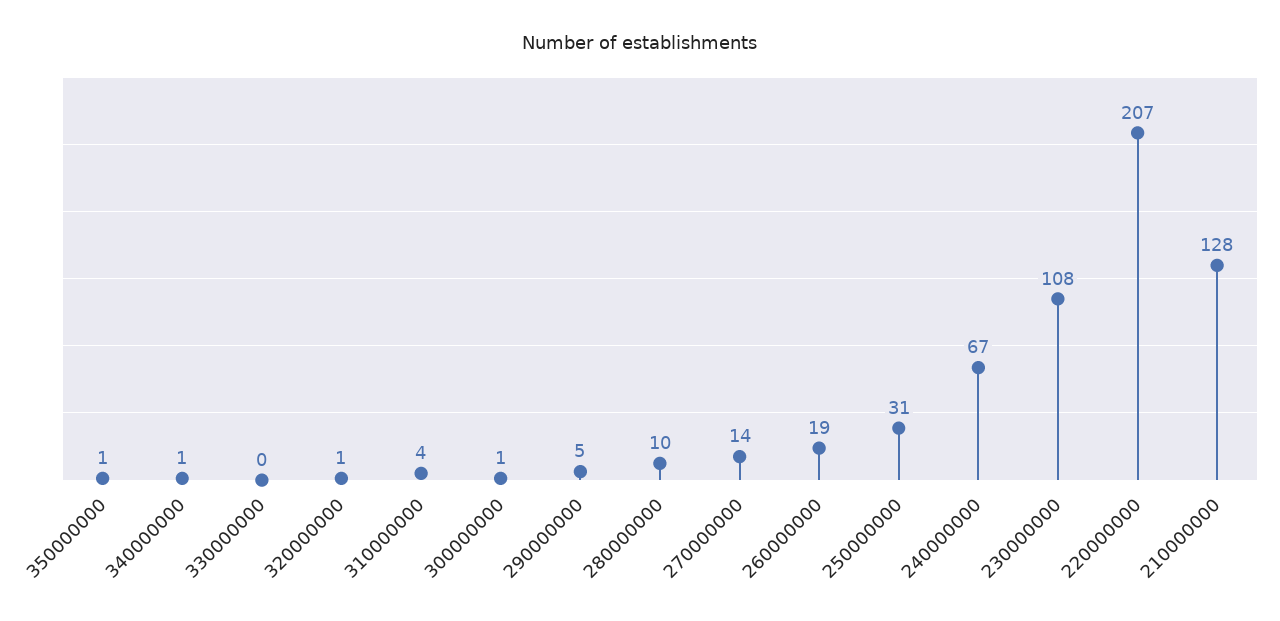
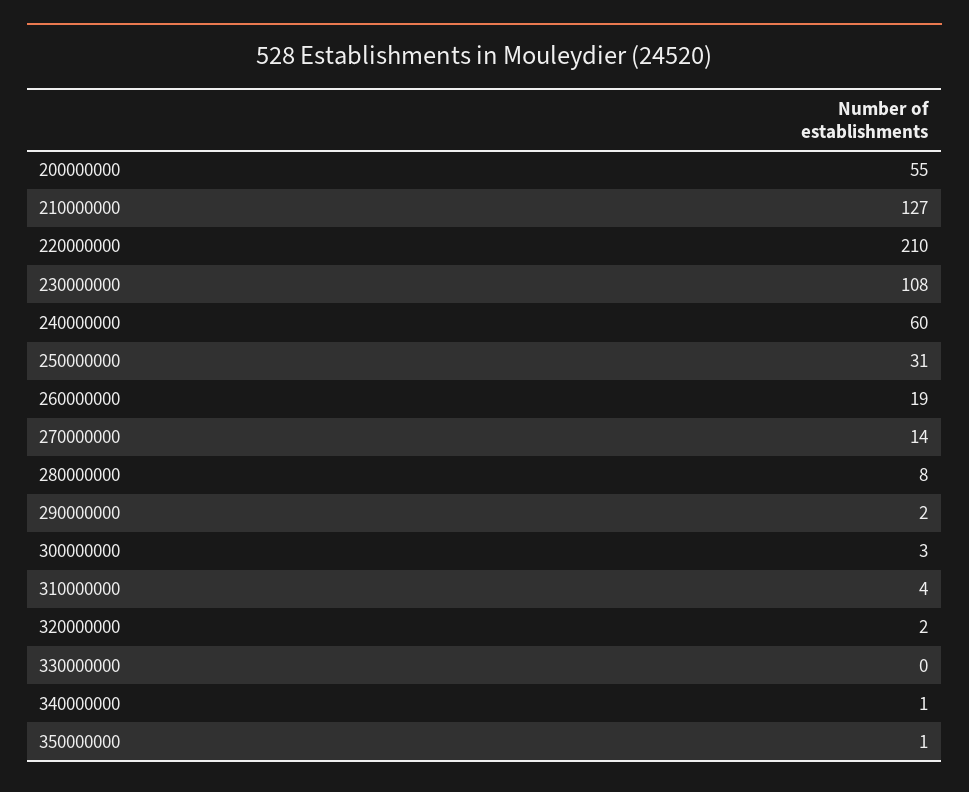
  {
    "350000000": 1,
    "340000000": 1,
    "330000000": 0,
-   "320000000": 1,
+   "320000000": 2,
    "310000000": 4,
-   "300000000": 1,
+   "300000000": 3,
-   "290000000": 5,
+   "290000000": 2,
-   "280000000": 10,
+   "280000000": 8,
    "270000000": 14,
    "260000000": 19,
    "250000000": 31,
-   "240000000": 67,
+   "240000000": 60,
    "230000000": 108,
-   "220000000": 207,
+   "220000000": 210,
-   "210000000": 128
+   "210000000": 127,
+   "200000000": 55
  }

